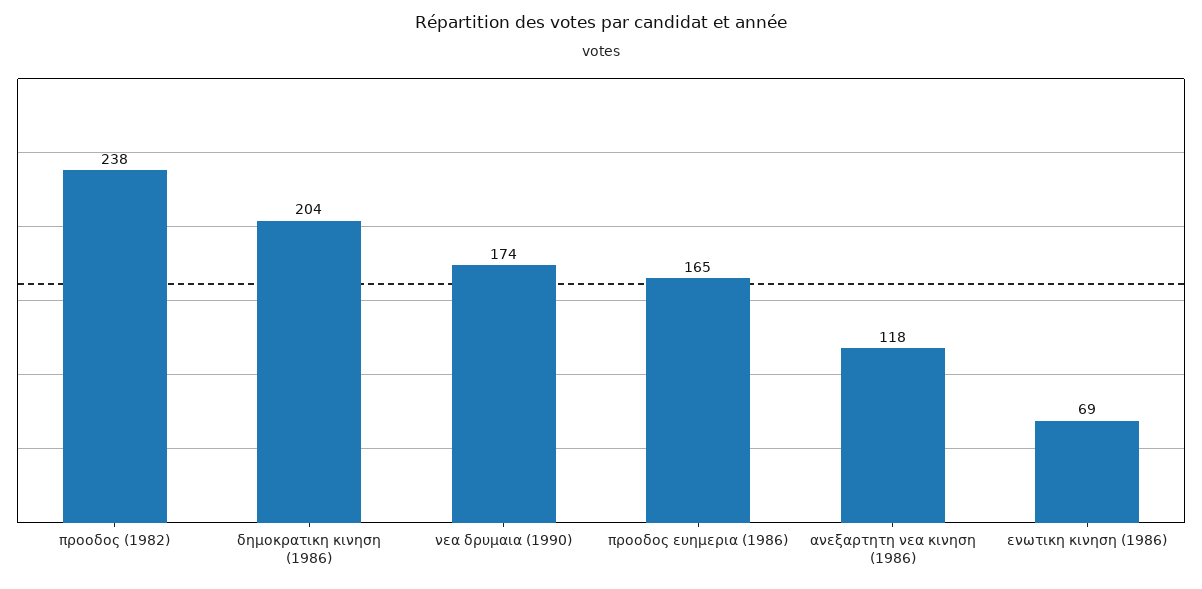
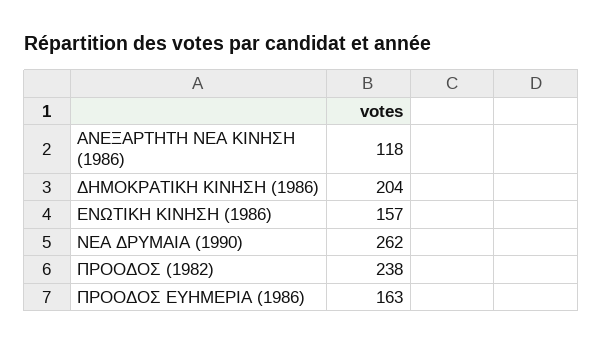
  {
    "προοδος (1982)": 238,
    "δημοκρατικη κινηση (1986)": 204,
-   "νεα δρυμαια (1990)": 174,
+   "νεα δρυμαια (1990)": 262,
-   "προοδος ευημερια (1986)": 165,
+   "προοδος ευημερια (1986)": 163,
    "ανεξαρτητη νεα κινηση (1986)": 118,
-   "ενωτικη κινηση (1986)": 69
+   "ενωτικη κινηση (1986)": 157
  }

